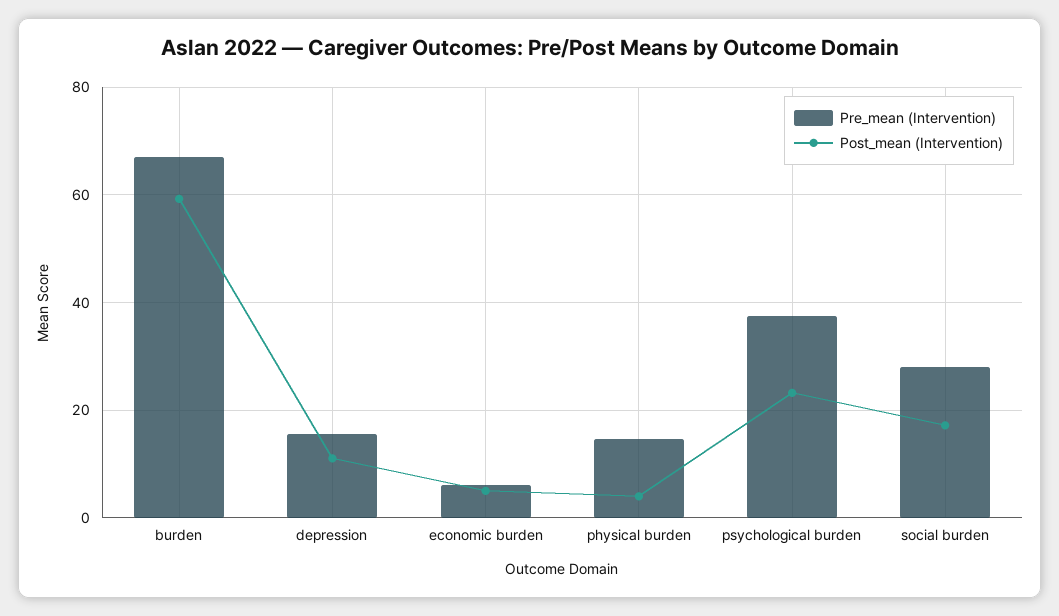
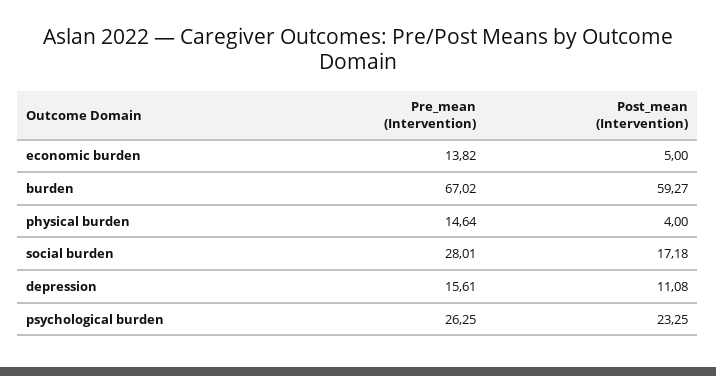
  {
    "Pre_mean (Intervention)": {
      "burden": 67.02,
      "depression": 15.61,
-     "economic burden": 6,
+     "economic burden": 13.82,
      "physical burden": 14.64,
-     "psychological burden": 38,
+     "psychological burden": 26.25,
      "social burden": 28.01
    },
    "Post_mean (Intervention)": {
      "burden": 59.27,
      "depression": 11.08,
      "economic burden": 5,
      "physical burden": 4,
      "psychological burden": 23.25,
      "social burden": 17.18
    }
  }

